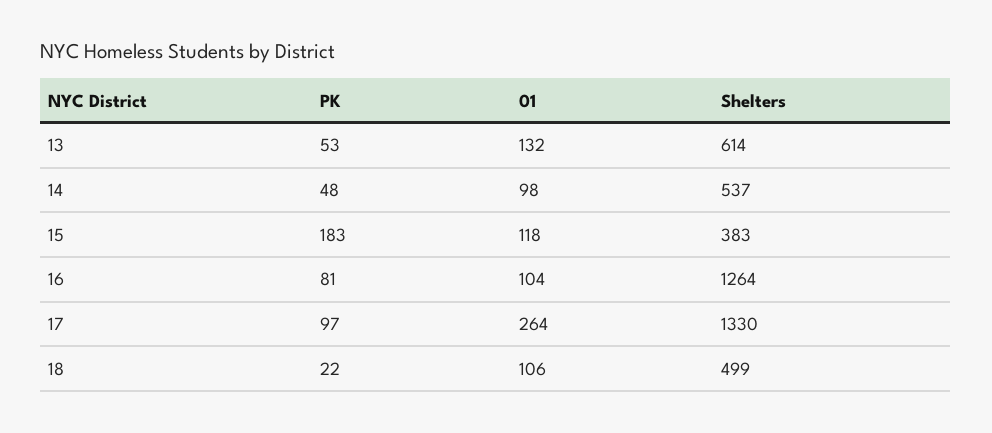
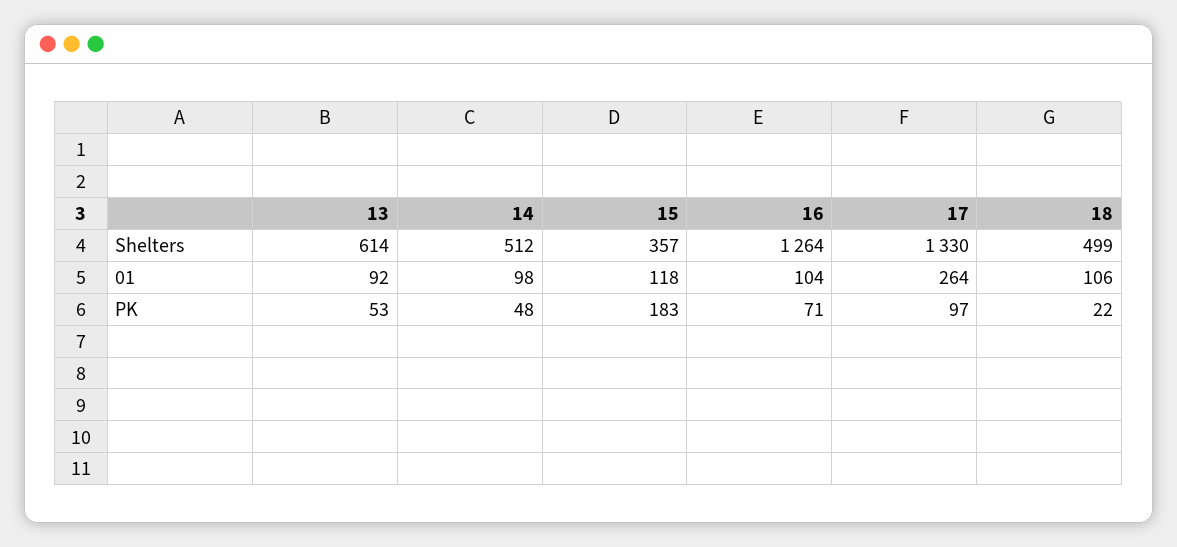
  {
    "PK": {
      "13": 53,
      "14": 48,
      "15": 183,
-     "16": 81,
+     "16": 71,
      "17": 97,
      "18": 22
    },
    "01": {
-     "13": 132,
+     "13": 92,
      "14": 98,
      "15": 118,
      "16": 104,
      "17": 264,
      "18": 106
    },
    "Shelters": {
      "13": 614,
-     "14": 537,
+     "14": 512,
-     "15": 383,
+     "15": 357,
      "16": 1264,
      "17": 1330,
      "18": 499
    }
  }

